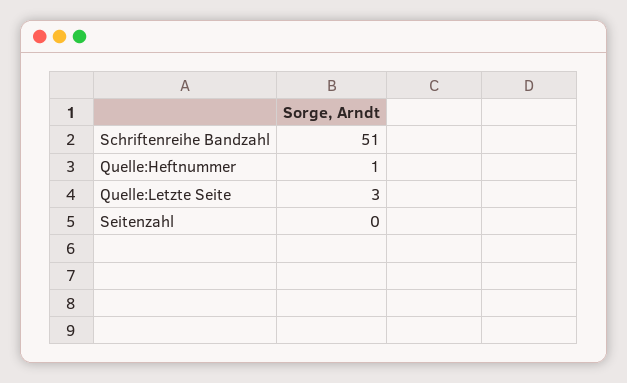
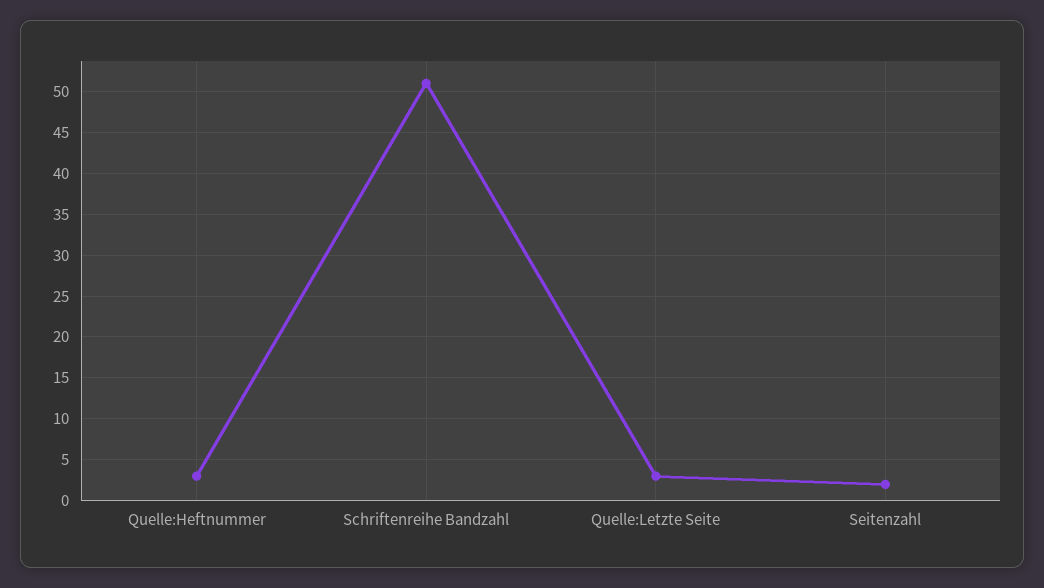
  {
    "Schriftenreihe Bandzahl": 51,
-   "Quelle:Heftnummer": 1,
+   "Quelle:Heftnummer": 3,
    "Quelle:Letzte Seite": 3,
-   "Seitenzahl": 0
+   "Seitenzahl": 2
  }

